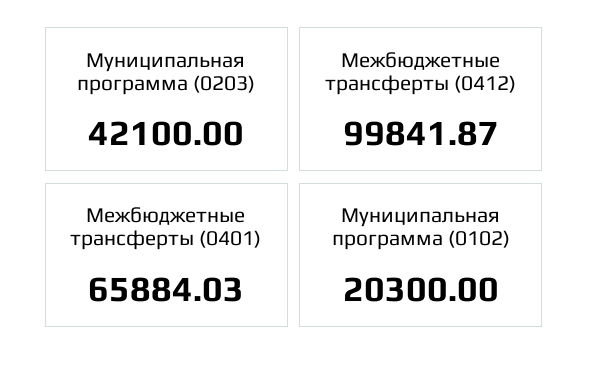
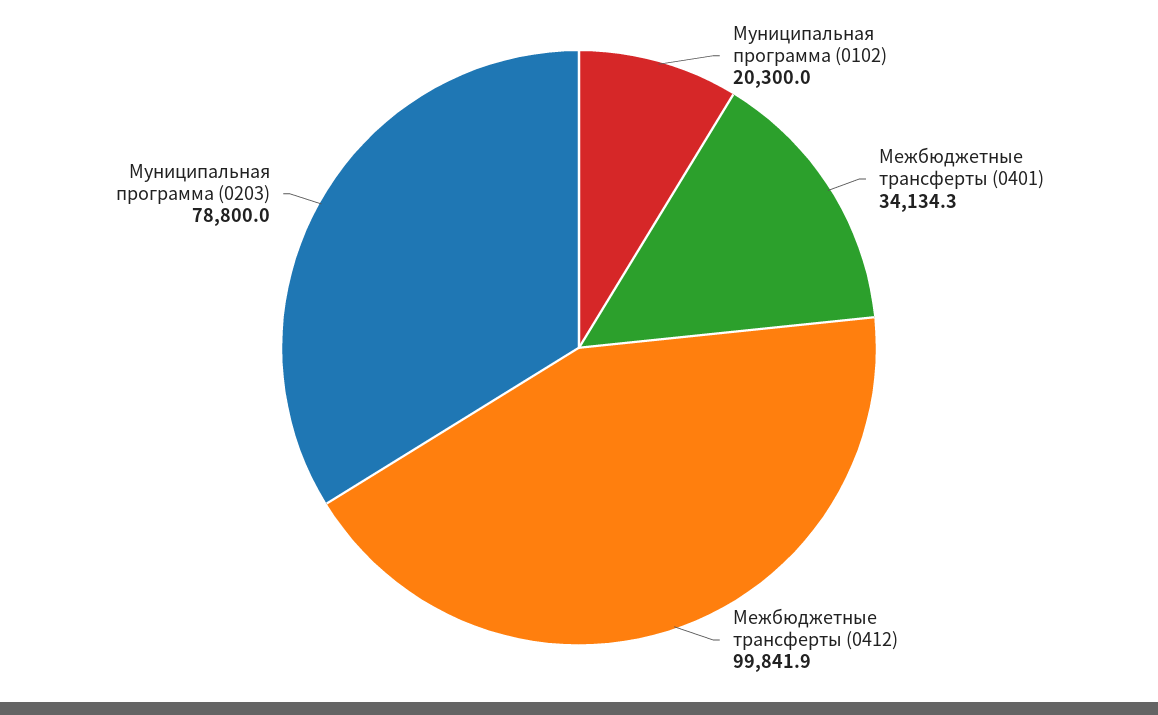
  {
-   "Муниципальная программа (0203)": 42100,
+   "Муниципальная программа (0203)": 78800,
    "Межбюджетные трансферты (0412)": 99841.87,
-   "Межбюджетные трансферты (0401)": 65884.03,
+   "Межбюджетные трансферты (0401)": 34134.3,
    "Муниципальная программа (0102)": 20300
  }

